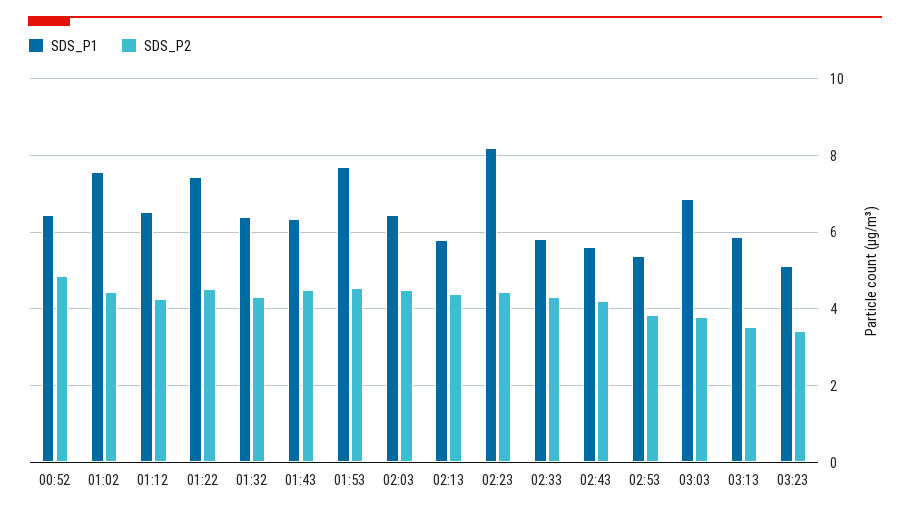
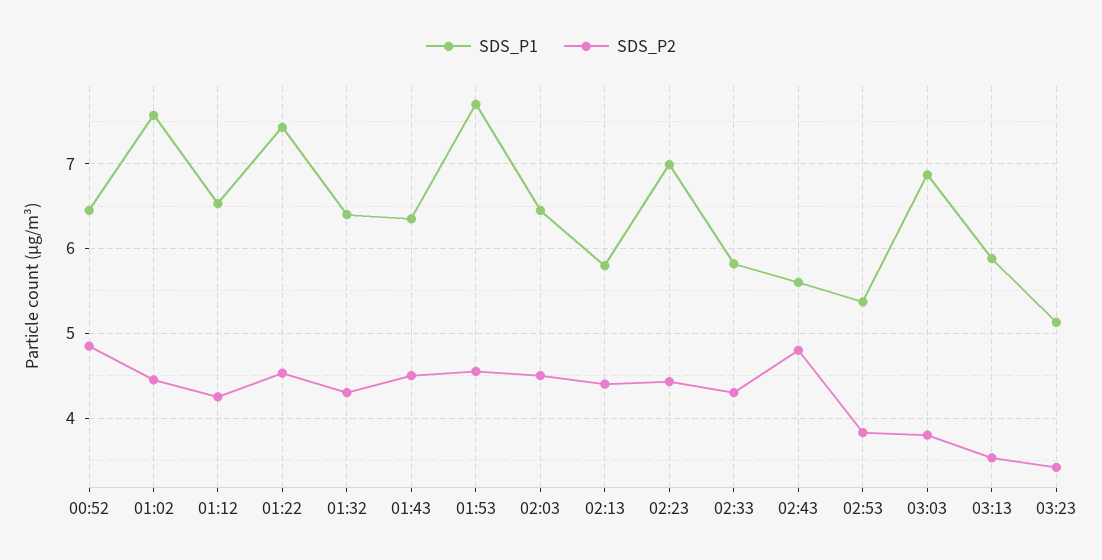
  {
    "SDS_P1": {
      "00:52": 6.5,
      "01:02": 7.6,
      "01:12": 6.5,
      "01:22": 7.4,
      "01:32": 6.4,
      "01:43": 6.4,
      "01:53": 7.7,
      "02:03": 6.5,
      "02:13": 5.8,
-     "02:23": 8.2,
+     "02:23": 7,
      "02:33": 5.8,
      "02:43": 5.6,
      "02:53": 5.4,
      "03:03": 6.9,
      "03:13": 5.9,
      "03:23": 5.1
    },
    "SDS_P2": {
      "00:52": 4.9,
      "01:02": 4.5,
      "01:12": 4.3,
      "01:22": 4.5,
      "01:32": 4.3,
      "01:43": 4.5,
      "01:53": 4.6,
      "02:03": 4.5,
      "02:13": 4.4,
      "02:23": 4.4,
      "02:33": 4.3,
-     "02:43": 4.2,
+     "02:43": 4.8,
      "02:53": 3.8,
      "03:03": 3.8,
      "03:13": 3.5,
      "03:23": 3.4
    }
  }

